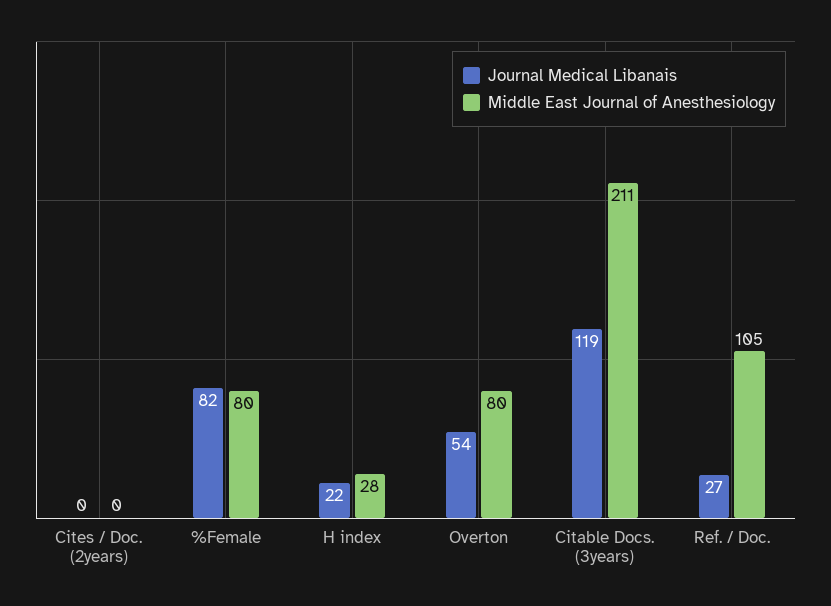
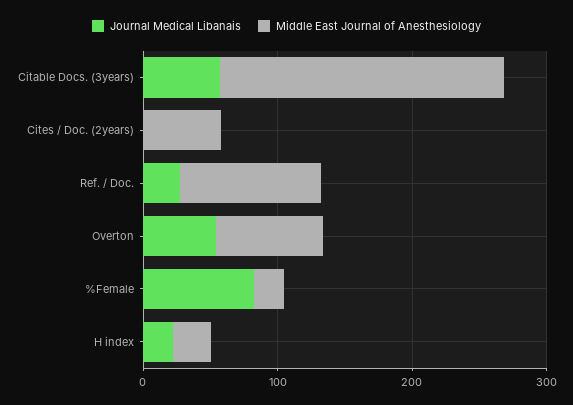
  {
    "Journal Medical Libanais": {
      "Cites / Doc. (2years)": 0,
      "%Female": 82,
      "H index": 22,
      "Overton": 54,
-     "Citable Docs. (3years)": 119,
+     "Citable Docs. (3years)": 60,
      "Ref. / Doc.": 27
    },
    "Middle East Journal of Anesthesiology": {
-     "Cites / Doc. (2years)": 0,
+     "Cites / Doc. (2years)": 60,
-     "%Female": 80,
+     "%Female": 20,
      "H index": 28,
      "Overton": 80,
      "Citable Docs. (3years)": 211,
      "Ref. / Doc.": 105
    }
  }

